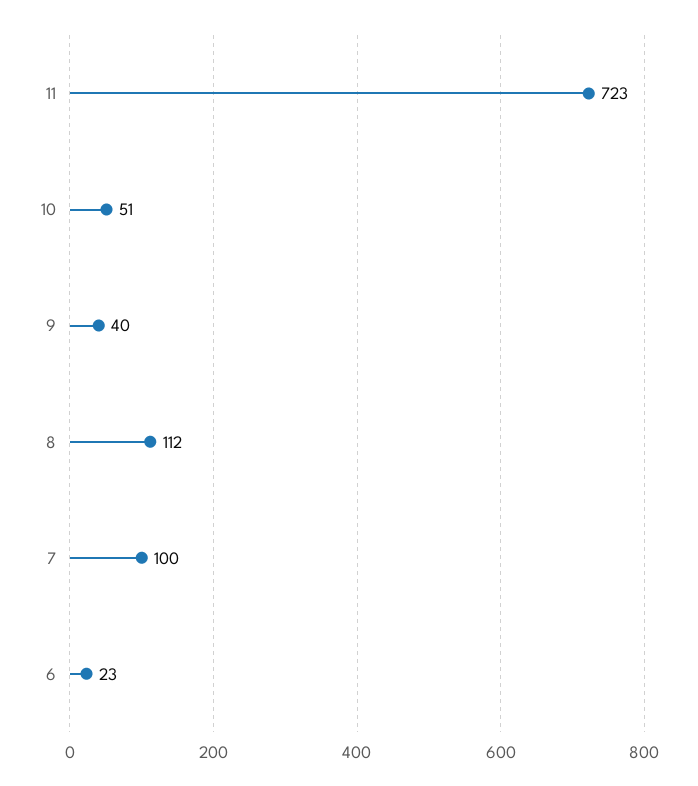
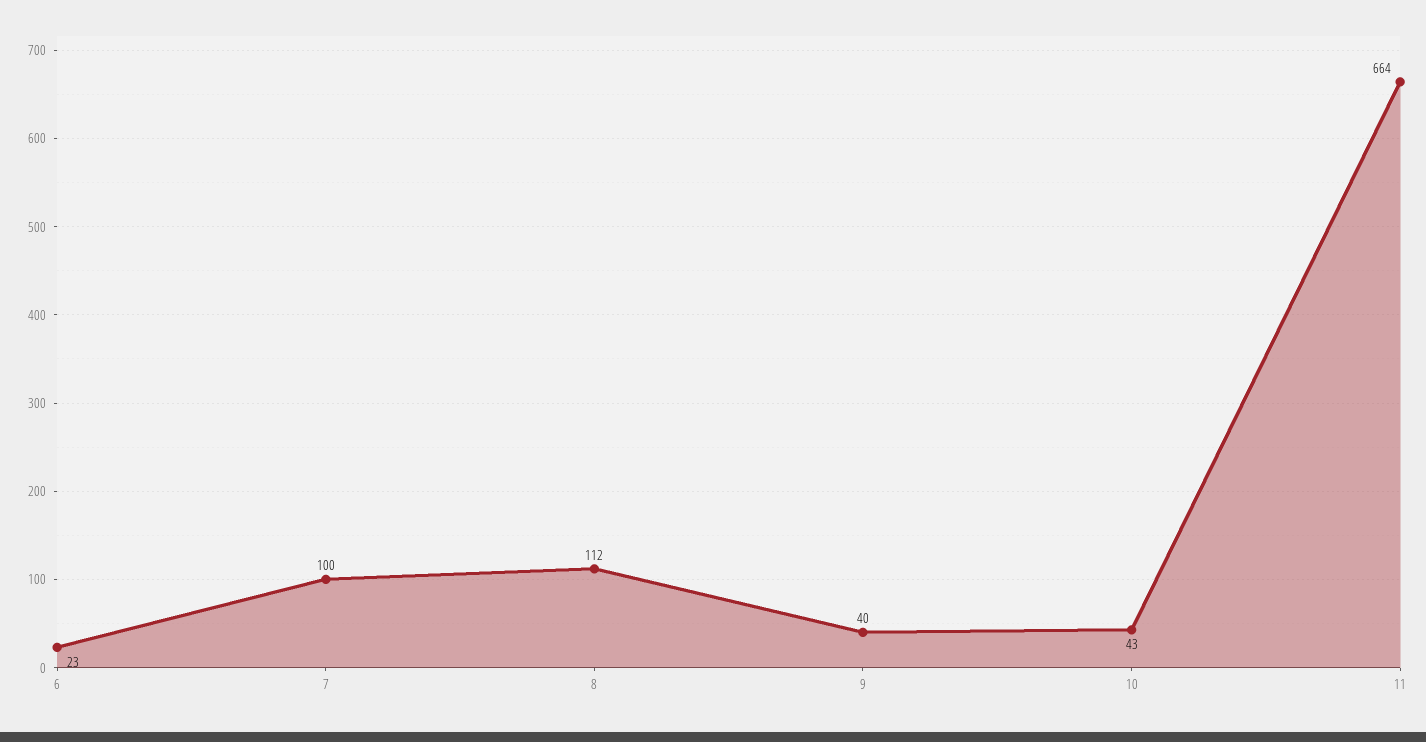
  {
-   "11": 723,
+   "11": 664,
-   "10": 51,
+   "10": 43,
    "9": 40,
    "8": 112,
    "7": 100,
    "6": 23
  }

